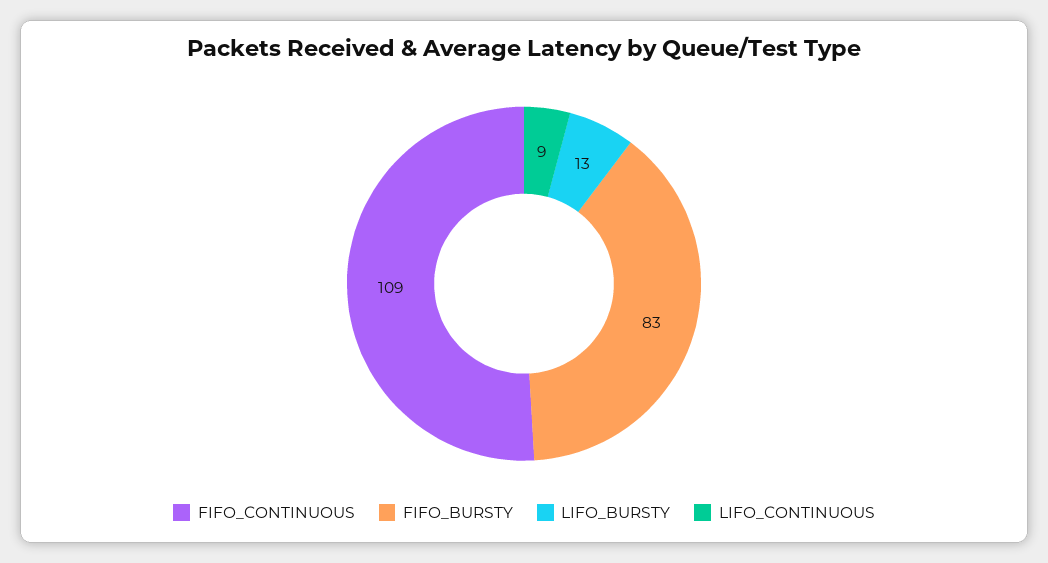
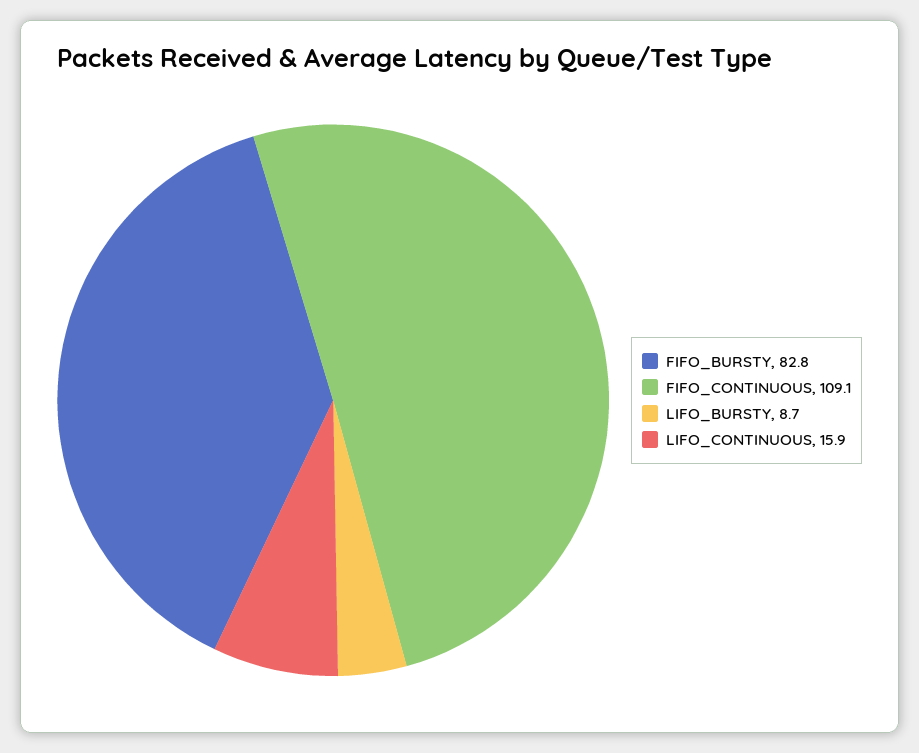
  {
    "FIFO_CONTINUOUS": 109.1,
    "FIFO_BURSTY": 82.8,
-   "LIFO_BURSTY": 13,
+   "LIFO_BURSTY": 8.7,
-   "LIFO_CONTINUOUS": 9
+   "LIFO_CONTINUOUS": 15.9
  }

